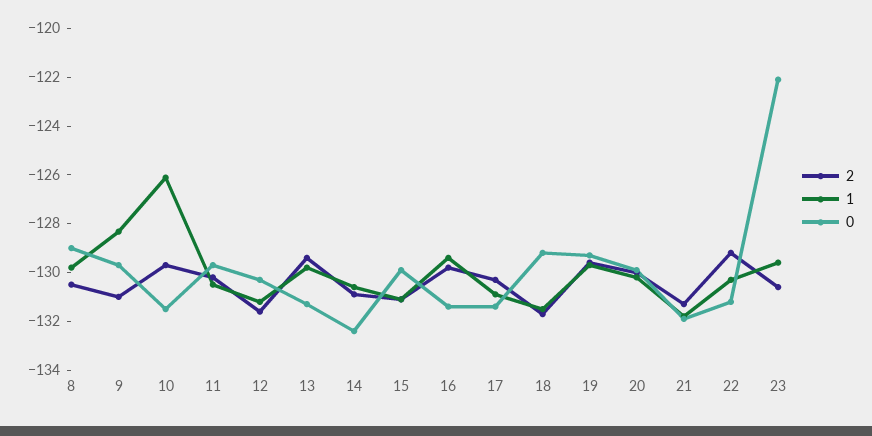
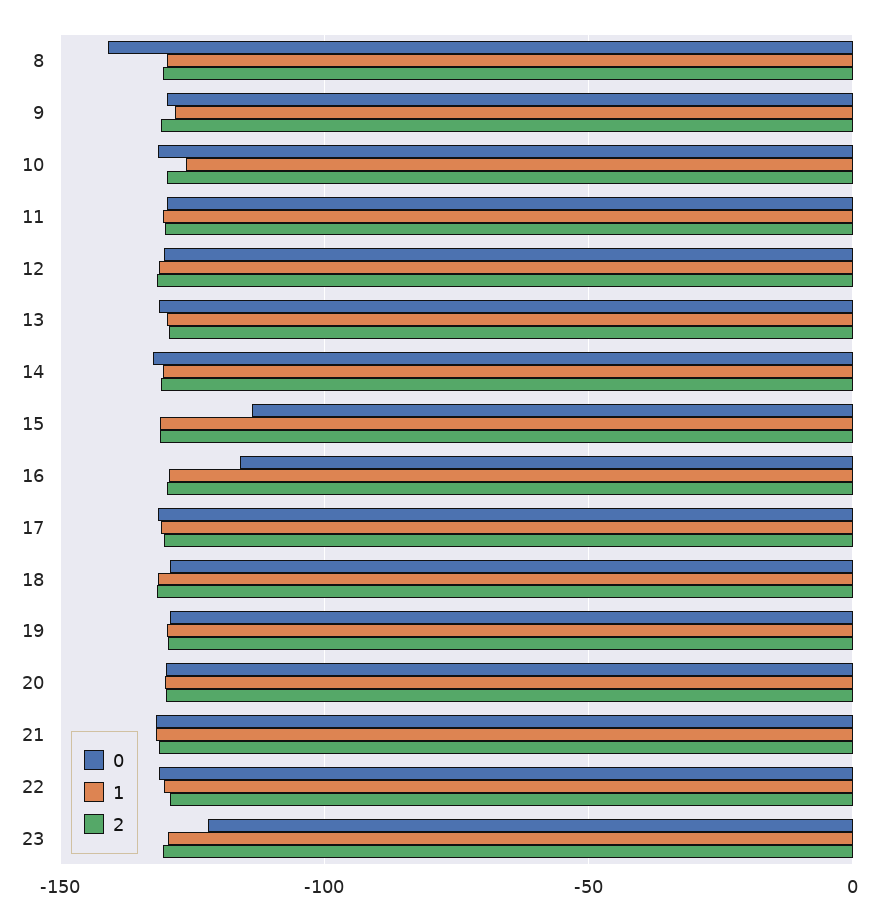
  {
    "2": {
      "8": -130.5,
      "9": -131,
      "10": -129.5,
      "11": -130,
      "12": -131.5,
      "13": -129.5,
      "14": -131,
      "15": -131,
      "16": -130,
      "17": -130.5,
      "18": -131.5,
      "19": -129.5,
      "20": -130,
      "21": -131.5,
      "22": -129,
      "23": -130.5
    },
    "1": {
      "8": -130,
      "9": -128.5,
      "10": -126,
      "11": -130.5,
      "12": -131,
      "13": -130,
      "14": -130.5,
      "15": -131,
      "16": -129.5,
      "17": -131,
      "18": -131.5,
      "19": -129.5,
      "20": -130,
      "21": -132,
      "22": -130.5,
      "23": -129.5
    },
    "0": {
-     "8": -129,
+     "8": -140,
      "9": -129.5,
      "10": -131.5,
      "11": -129.5,
      "12": -130.5,
      "13": -131.5,
      "14": -132.5,
-     "15": -130,
+     "15": -115,
-     "16": -131.5,
+     "16": -115,
      "17": -131.5,
      "18": -129,
      "19": -129.5,
      "20": -130,
      "21": -132,
      "22": -131,
      "23": -122
    }
  }

